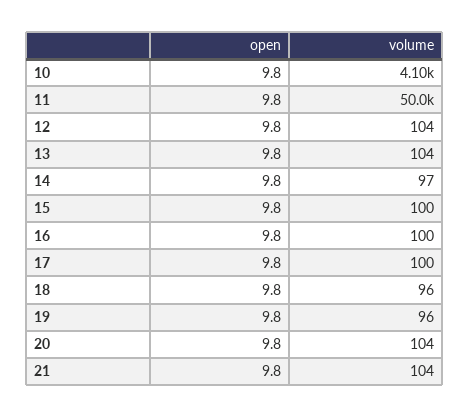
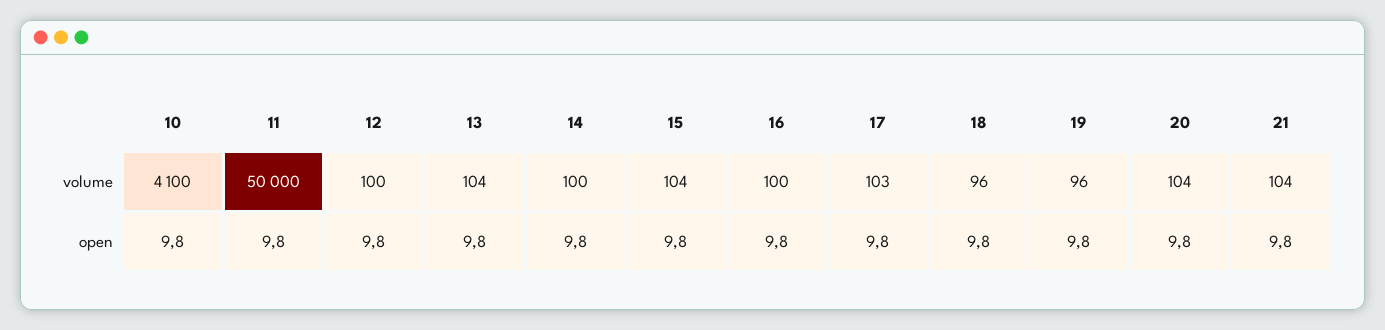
  {
    "open": {
      "10": 9.8,
      "11": 9.8,
      "12": 9.8,
      "13": 9.8,
      "14": 9.8,
      "15": 9.8,
      "16": 9.8,
      "17": 9.8,
      "18": 9.8,
      "19": 9.8,
      "20": 9.8,
      "21": 9.8
    },
    "volume": {
      "10": 4100,
      "11": 50000,
-     "12": 104,
+     "12": 100,
      "13": 104,
-     "14": 97,
+     "14": 100,
-     "15": 100,
+     "15": 104,
      "16": 100,
-     "17": 100,
+     "17": 103,
      "18": 96,
      "19": 96,
      "20": 104,
      "21": 104
    }
  }

